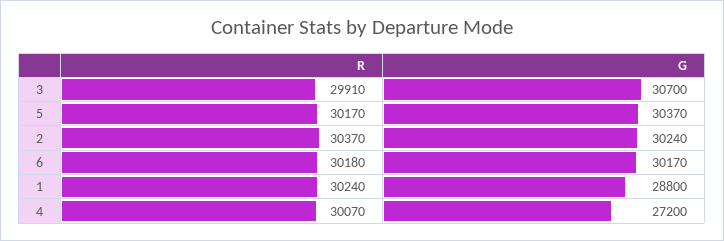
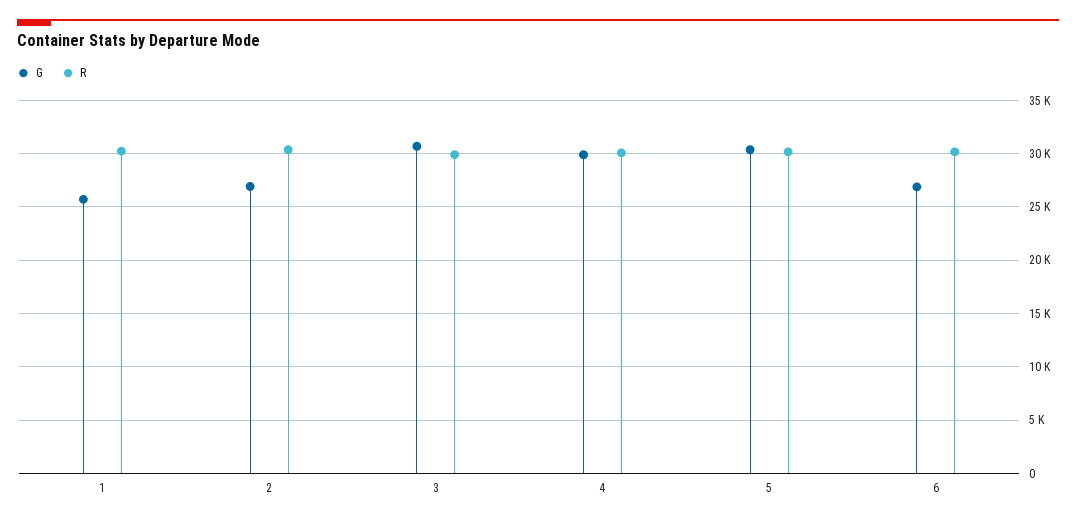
  {
    "R": {
      "3": 29910,
      "5": 30170,
      "2": 30370,
      "6": 30180,
      "1": 30240,
      "4": 30070
    },
    "G": {
      "3": 30700,
      "5": 30370,
-     "2": 30240,
+     "2": 27000,
-     "6": 30170,
+     "6": 27000,
-     "1": 28800,
+     "1": 26000,
-     "4": 27200
+     "4": 30000
    }
  }

